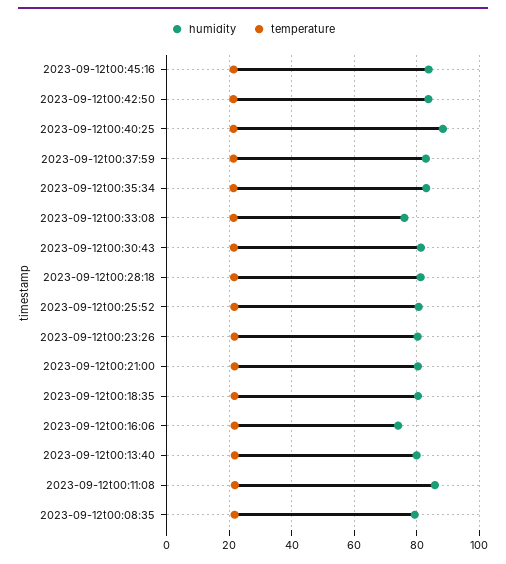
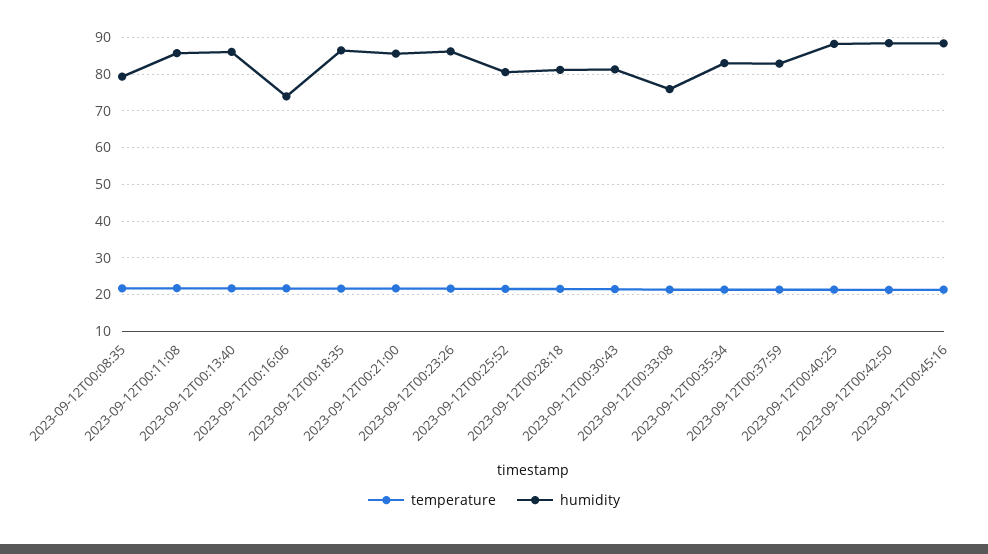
  {
    "humidity": {
-     "2023-09-12t00:45:16": 84,
+     "2023-09-12t00:45:16": 88,
-     "2023-09-12t00:42:50": 84,
+     "2023-09-12t00:42:50": 88,
      "2023-09-12t00:40:25": 88,
      "2023-09-12t00:37:59": 82,
      "2023-09-12t00:35:34": 84,
      "2023-09-12t00:33:08": 76,
      "2023-09-12t00:30:43": 82,
      "2023-09-12t00:28:18": 82,
      "2023-09-12t00:25:52": 80,
-     "2023-09-12t00:23:26": 80,
+     "2023-09-12t00:23:26": 86,
-     "2023-09-12t00:21:00": 80,
+     "2023-09-12t00:21:00": 86,
-     "2023-09-12t00:18:35": 80,
+     "2023-09-12t00:18:35": 86,
      "2023-09-12t00:16:06": 74,
-     "2023-09-12t00:13:40": 80,
+     "2023-09-12t00:13:40": 86,
      "2023-09-12t00:11:08": 86,
      "2023-09-12t00:08:35": 80
    },
    "temperature": {
      "2023-09-12t00:45:16": 22,
      "2023-09-12t00:42:50": 22,
      "2023-09-12t00:40:25": 22,
      "2023-09-12t00:37:59": 22,
      "2023-09-12t00:35:34": 22,
      "2023-09-12t00:33:08": 22,
      "2023-09-12t00:30:43": 22,
      "2023-09-12t00:28:18": 22,
      "2023-09-12t00:25:52": 22,
      "2023-09-12t00:23:26": 22,
      "2023-09-12t00:21:00": 22,
      "2023-09-12t00:18:35": 22,
      "2023-09-12t00:16:06": 22,
      "2023-09-12t00:13:40": 22,
      "2023-09-12t00:11:08": 22,
      "2023-09-12t00:08:35": 22
    }
  }

